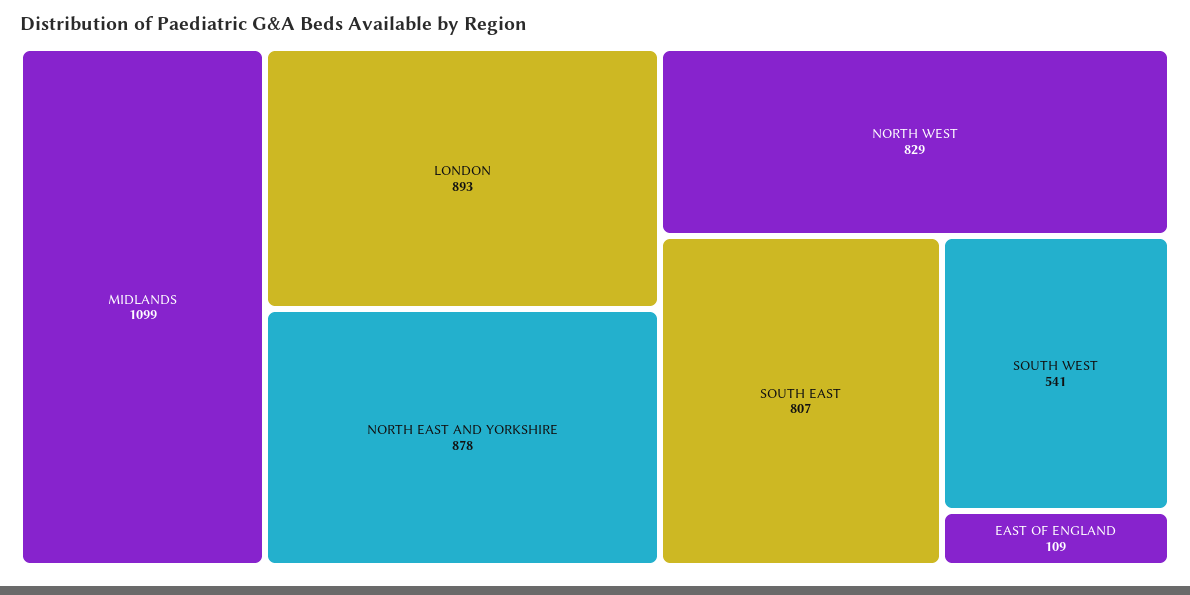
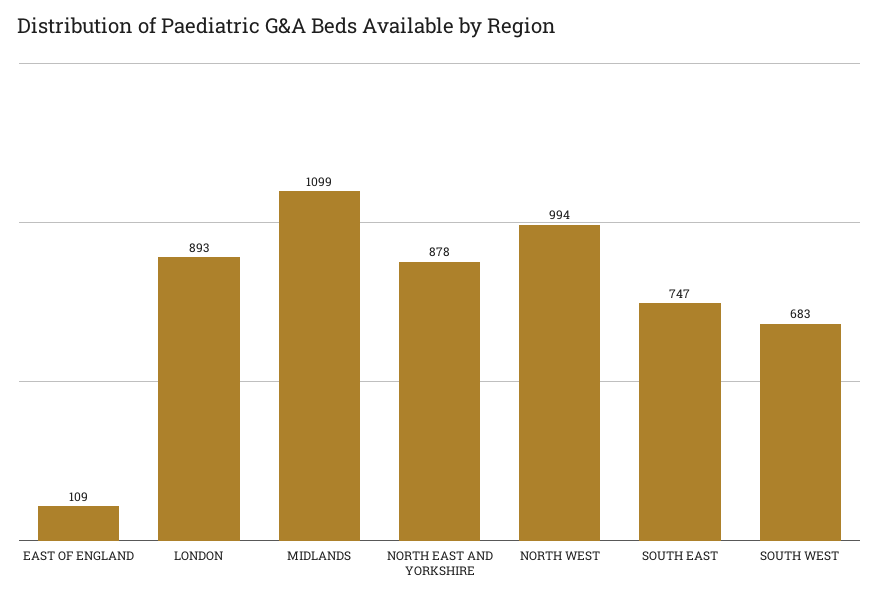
  {
    "MIDLANDS": 1099,
    "LONDON": 893,
    "NORTH EAST AND YORKSHIRE": 878,
-   "NORTH WEST": 829,
+   "NORTH WEST": 994,
-   "SOUTH EAST": 807,
+   "SOUTH EAST": 747,
-   "SOUTH WEST": 541,
+   "SOUTH WEST": 683,
    "EAST OF ENGLAND": 109
  }

